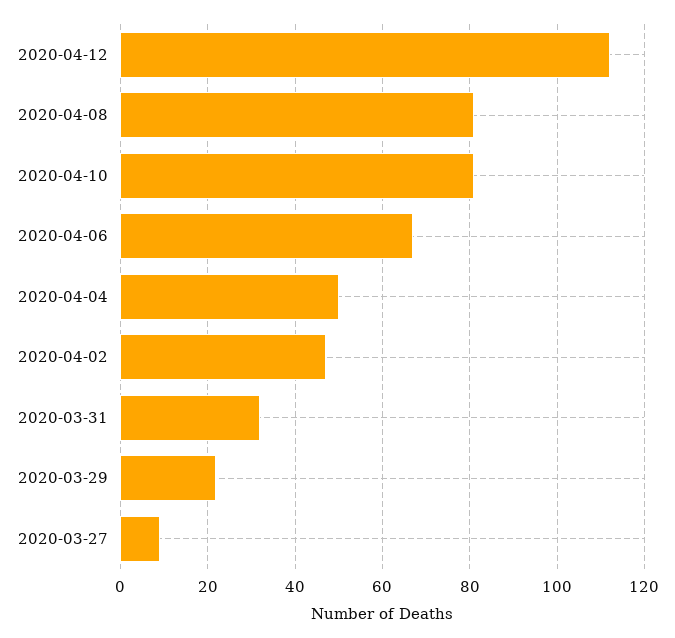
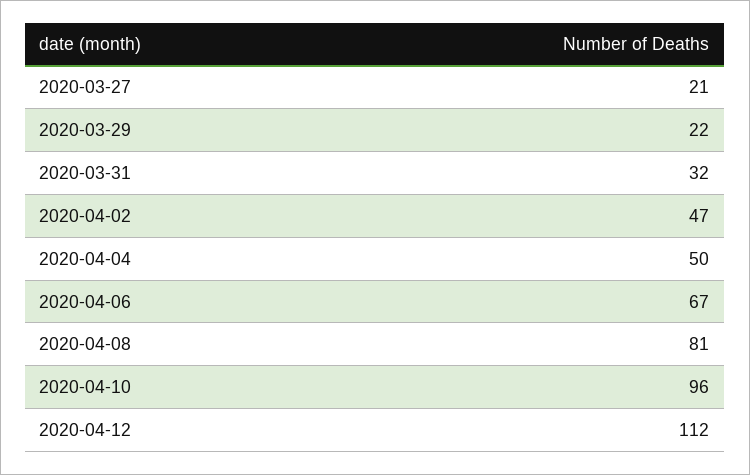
  {
    "2020-04-12": 112,
    "2020-04-08": 81,
-   "2020-04-10": 80,
+   "2020-04-10": 96,
    "2020-04-06": 67,
    "2020-04-04": 50,
    "2020-04-02": 47,
    "2020-03-31": 32,
    "2020-03-29": 22,
-   "2020-03-27": 10
+   "2020-03-27": 21
  }

